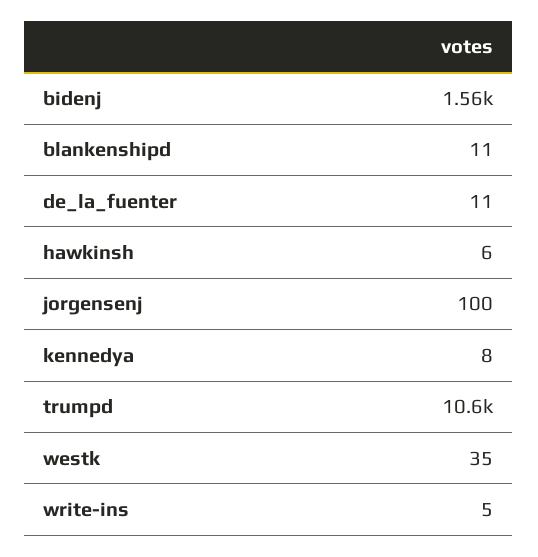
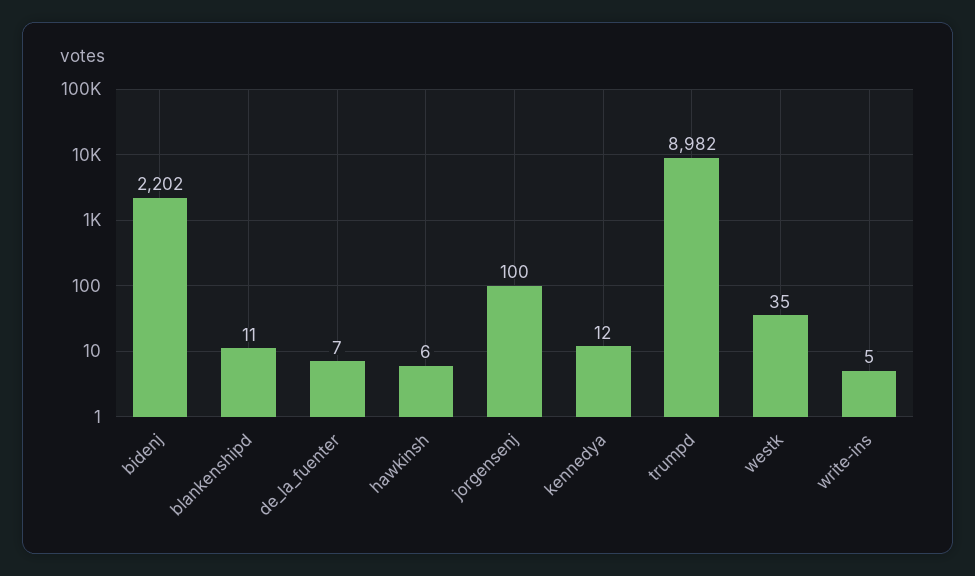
  {
-   "bidenj": 1560,
+   "bidenj": 2202,
    "blankenshipd": 11,
-   "de_la_fuenter": 11,
+   "de_la_fuenter": 7,
    "hawkinsh": 6,
    "jorgensenj": 100,
-   "kennedya": 8,
+   "kennedya": 12,
-   "trumpd": 10600,
+   "trumpd": 8982,
    "westk": 35,
    "write-ins": 5
  }

